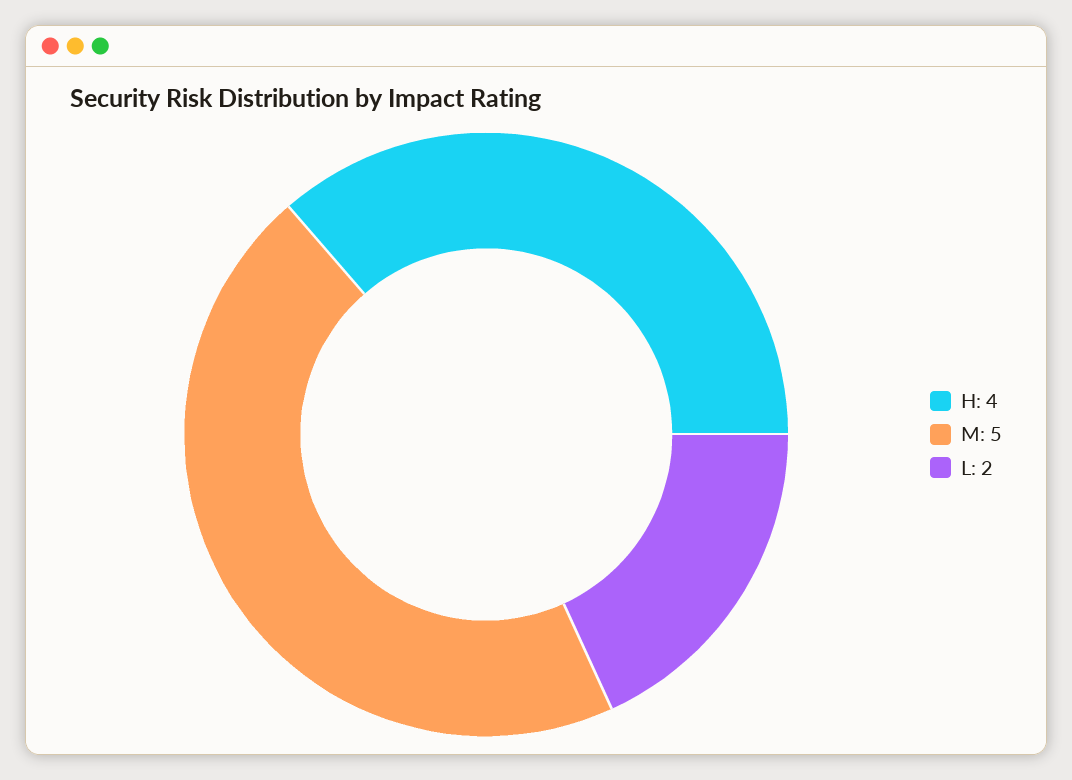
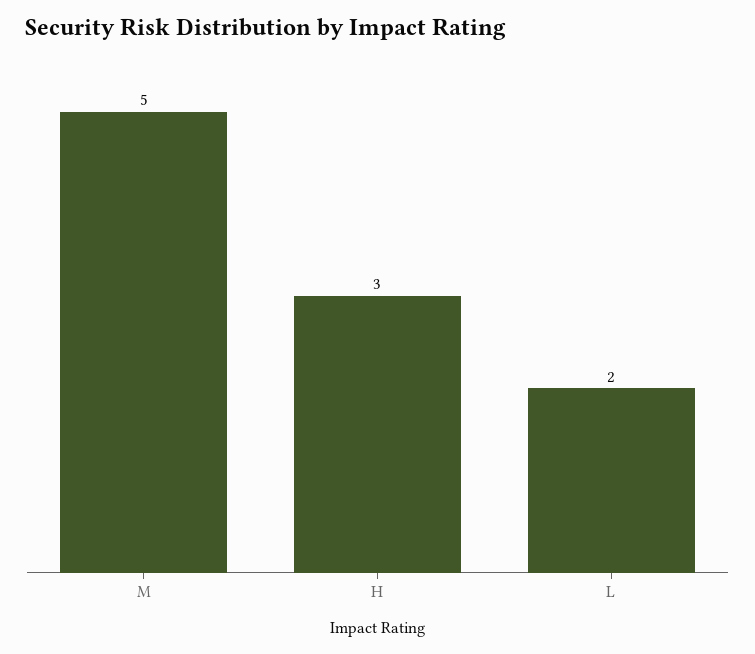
  {
-   "H": 4,
+   "H": 3,
    "M": 5,
    "L": 2
  }

